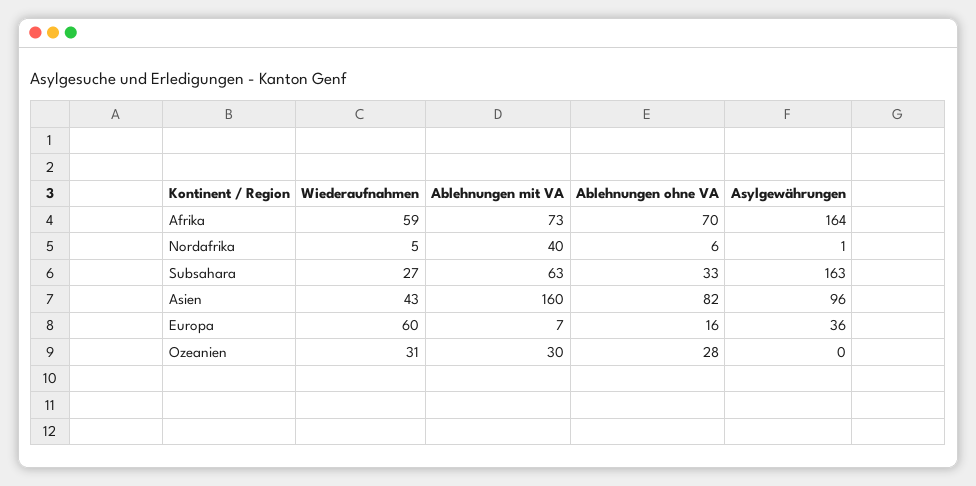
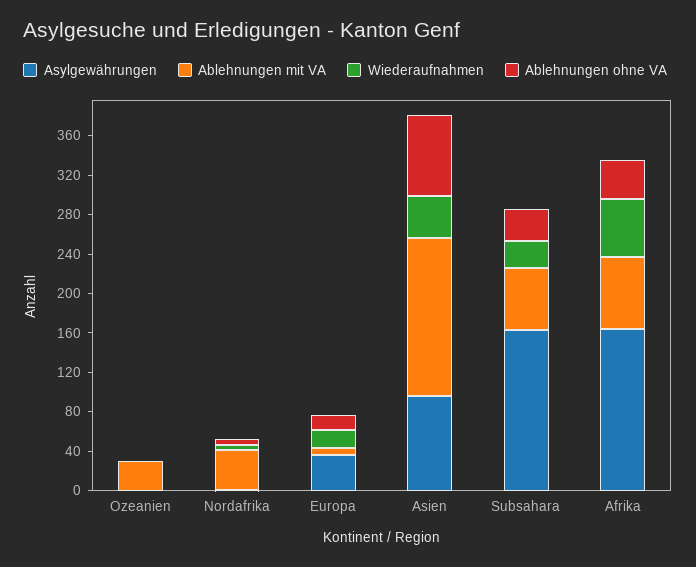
  {
    "Wiederaufnahmen": {
      "Afrika": 59,
      "Nordafrika": 5,
      "Subsahara": 27,
      "Asien": 43,
-     "Europa": 60,
+     "Europa": 20,
-     "Ozeanien": 31
+     "Ozeanien": 0
    },
    "Ablehnungen mit VA": {
      "Afrika": 73,
      "Nordafrika": 40,
      "Subsahara": 63,
      "Asien": 160,
      "Europa": 7,
      "Ozeanien": 30
    },
    "Ablehnungen ohne VA": {
-     "Afrika": 70,
+     "Afrika": 40,
      "Nordafrika": 6,
      "Subsahara": 33,
      "Asien": 82,
      "Europa": 16,
-     "Ozeanien": 28
+     "Ozeanien": 0
    },
    "Asylgewährungen": {
      "Afrika": 164,
      "Nordafrika": 1,
      "Subsahara": 163,
      "Asien": 96,
      "Europa": 36,
      "Ozeanien": 0
    }
  }

